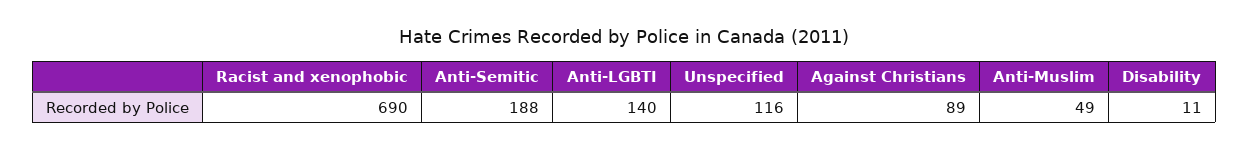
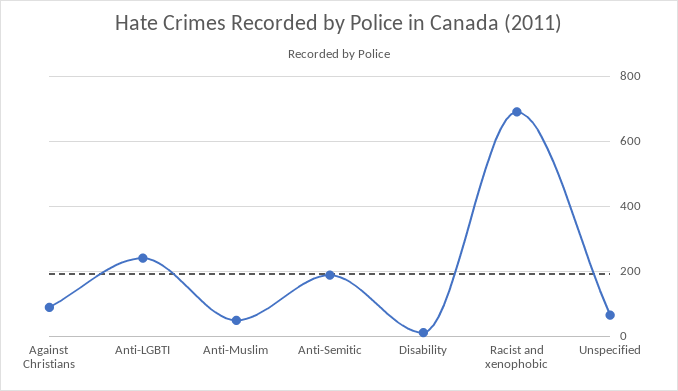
  {
    "Racist and xenophobic": 690,
    "Anti-Semitic": 188,
-   "Anti-LGBTI": 140,
+   "Anti-LGBTI": 240,
-   "Unspecified": 116,
+   "Unspecified": 60,
    "Against Christians": 89,
    "Anti-Muslim": 49,
    "Disability": 11
  }

